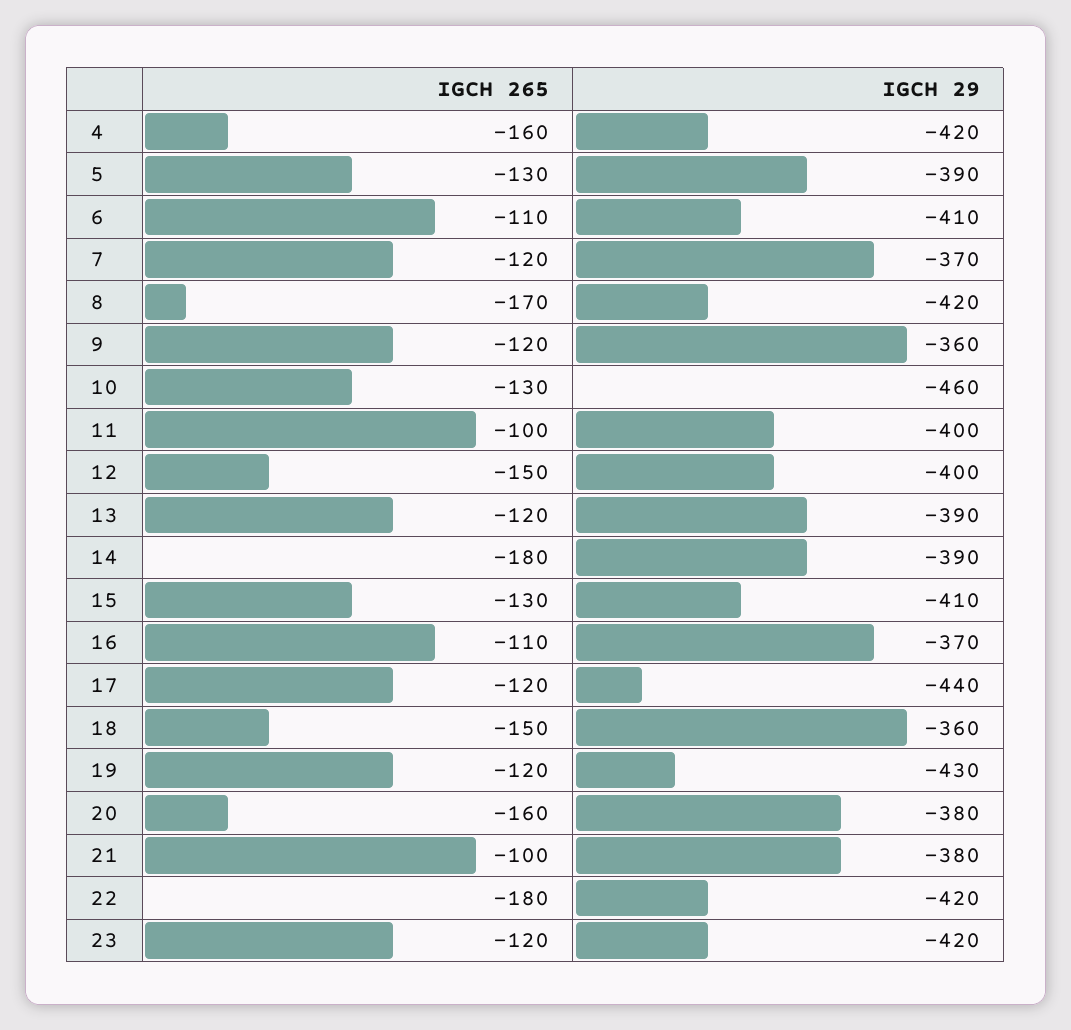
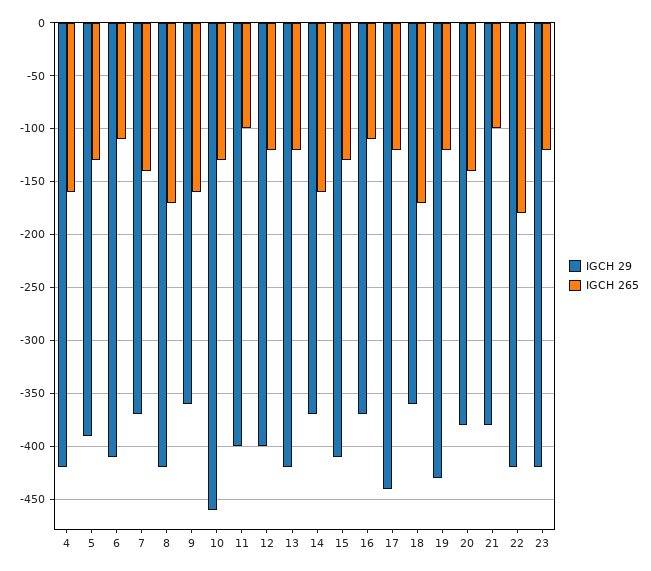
  {
    "IGCH 265": {
      "4": -160,
      "5": -130,
      "6": -110,
-     "7": -120,
+     "7": -140,
      "8": -170,
-     "9": -120,
+     "9": -160,
      "10": -130,
      "11": -100,
-     "12": -150,
+     "12": -120,
      "13": -120,
-     "14": -180,
+     "14": -160,
      "15": -130,
      "16": -110,
      "17": -120,
-     "18": -150,
+     "18": -170,
      "19": -120,
-     "20": -160,
+     "20": -140,
      "21": -100,
      "22": -180,
      "23": -120
    },
    "IGCH 29": {
      "4": -420,
      "5": -390,
      "6": -410,
      "7": -370,
      "8": -420,
      "9": -360,
      "10": -460,
      "11": -400,
      "12": -400,
-     "13": -390,
+     "13": -420,
-     "14": -390,
+     "14": -370,
      "15": -410,
      "16": -370,
      "17": -440,
      "18": -360,
      "19": -430,
      "20": -380,
      "21": -380,
      "22": -420,
      "23": -420
    }
  }

